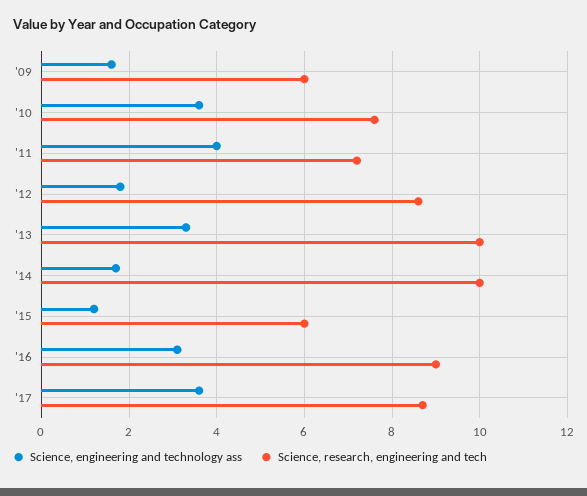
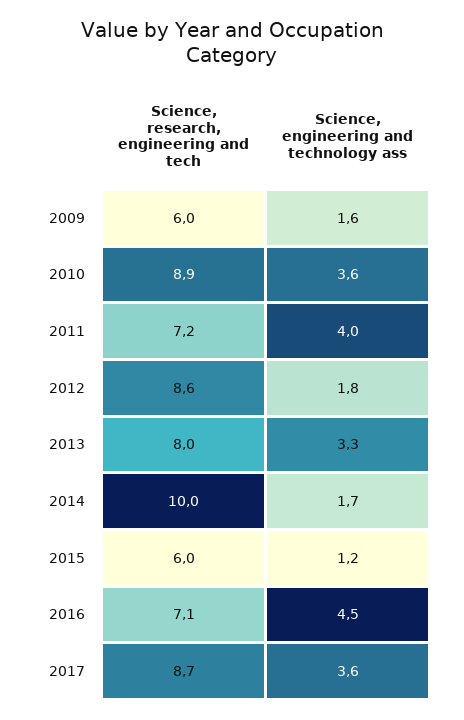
  {
    "Science, engineering and technology ass": {
      "'09": 1.6,
      "'10": 3.6,
      "'11": 4,
      "'12": 1.8,
      "'13": 3.3,
      "'14": 1.7,
      "'15": 1.2,
-     "'16": 3,
+     "'16": 4.5,
      "'17": 3.6
    },
    "Science, research, engineering and tech": {
      "'09": 6,
-     "'10": 7.5,
+     "'10": 8.9,
      "'11": 7.2,
      "'12": 8.6,
-     "'13": 10,
+     "'13": 8,
      "'14": 10,
      "'15": 6,
-     "'16": 9,
+     "'16": 7.1,
      "'17": 8.7
    }
  }

